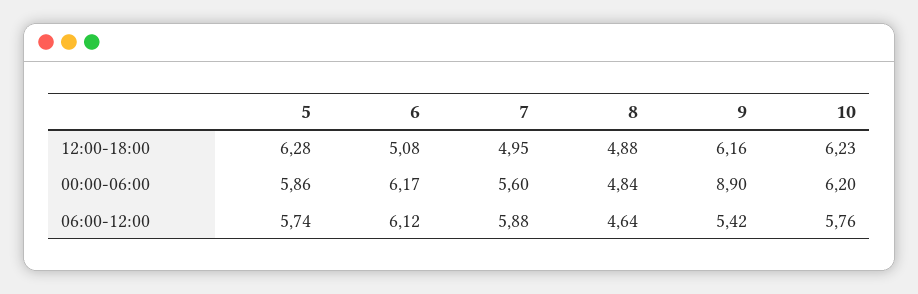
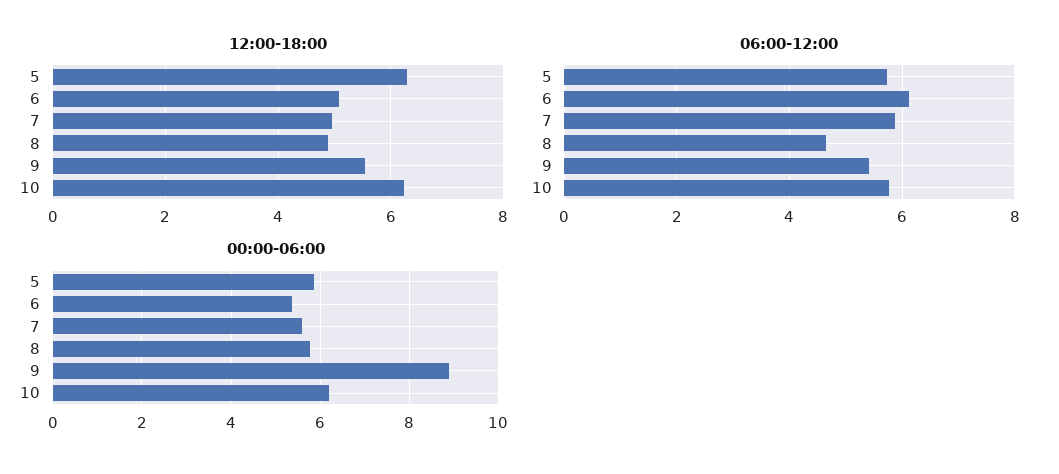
  {
    "12:00-18:00": {
      "5": 6.28,
      "6": 5.08,
      "7": 4.95,
      "8": 4.88,
-     "9": 6.16,
+     "9": 5.6,
      "10": 6.23
    },
    "00:00-06:00": {
      "5": 5.86,
-     "6": 6.17,
+     "6": 5.4,
      "7": 5.6,
-     "8": 4.84,
+     "8": 5.8,
      "9": 8.9,
      "10": 6.2
    },
    "06:00-12:00": {
      "5": 5.74,
      "6": 6.12,
      "7": 5.88,
      "8": 4.64,
      "9": 5.42,
      "10": 5.76
    }
  }

